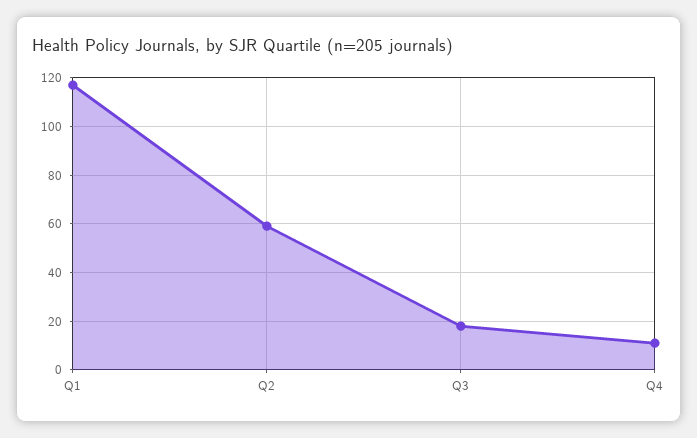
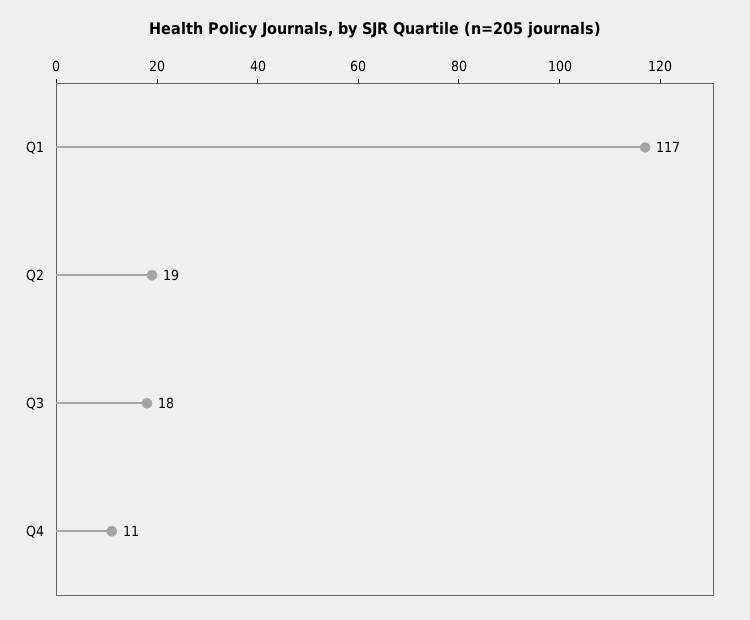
  {
    "Q1": 117,
-   "Q2": 60,
+   "Q2": 19,
    "Q3": 18,
    "Q4": 11
  }

